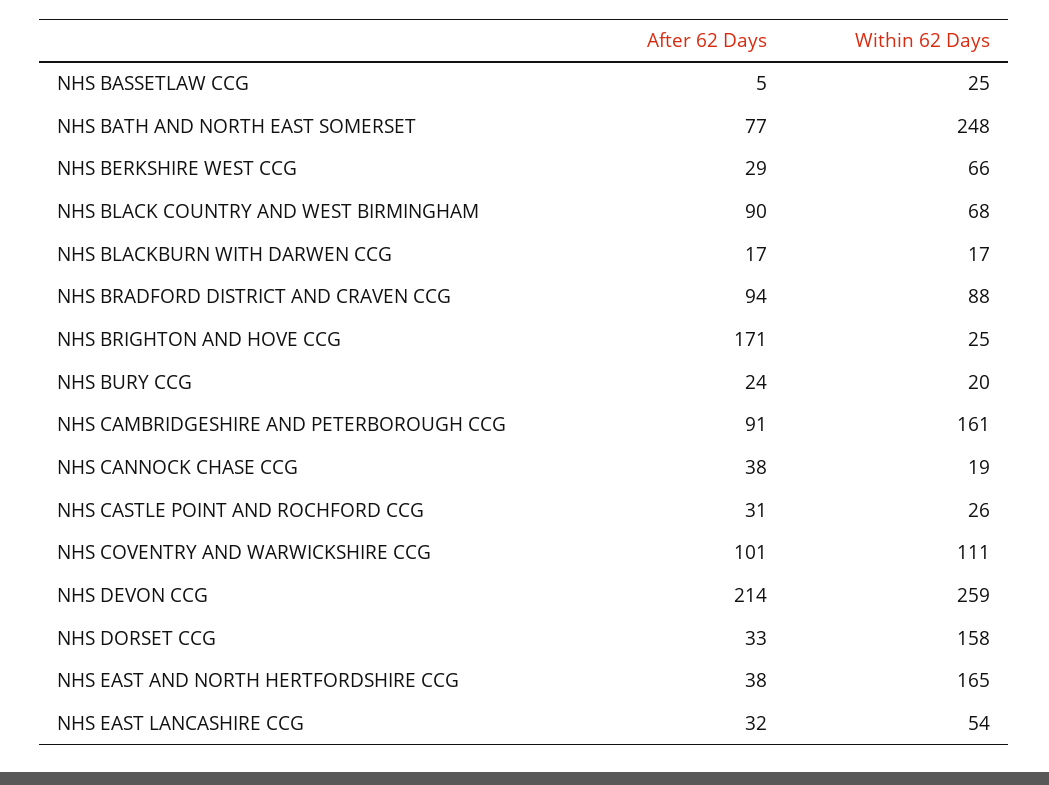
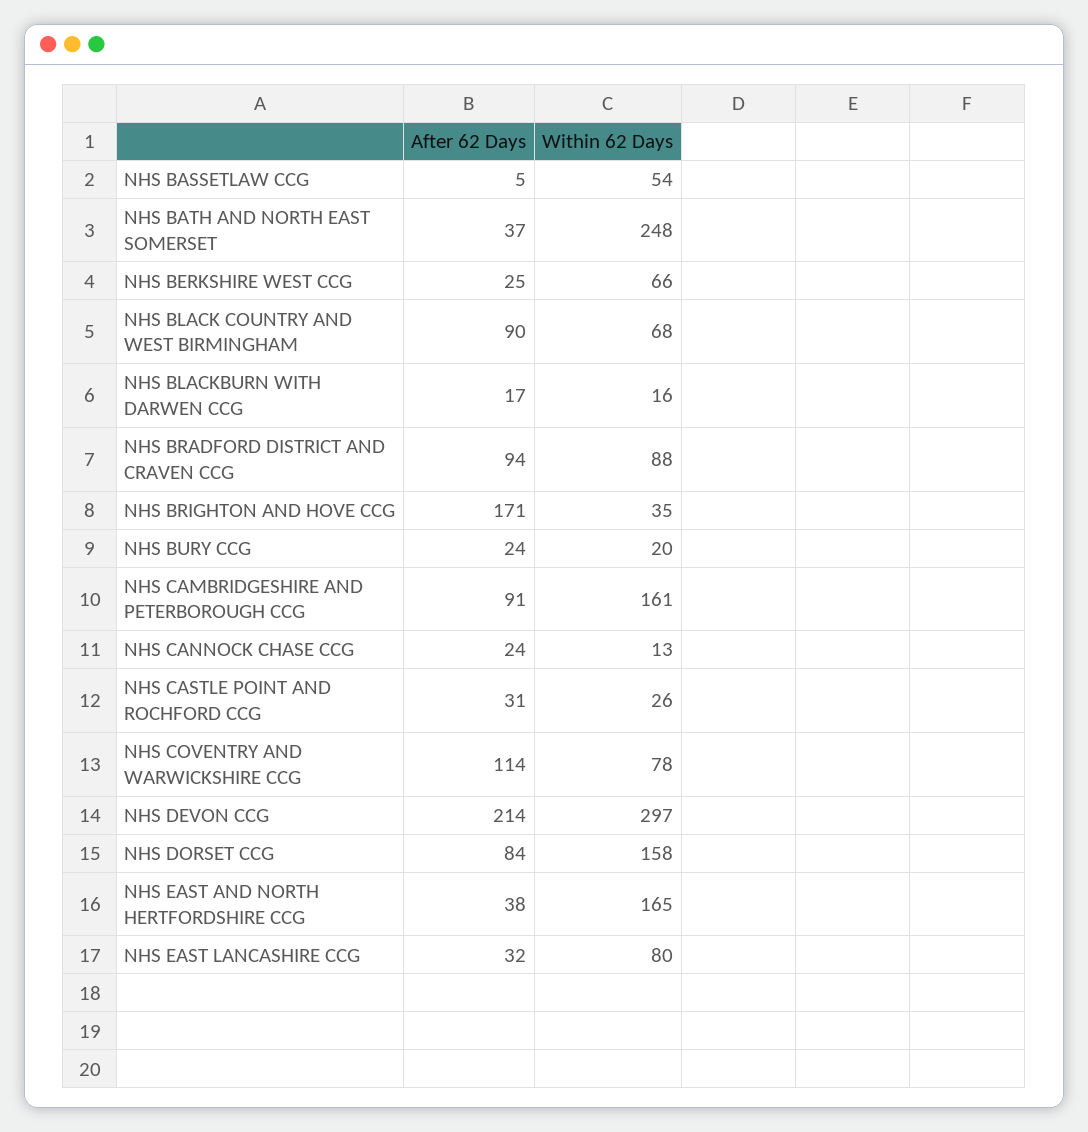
  {
    "After 62 Days": {
      "NHS BASSETLAW CCG": 5,
-     "NHS BATH AND NORTH EAST SOMERSET": 77,
+     "NHS BATH AND NORTH EAST SOMERSET": 37,
-     "NHS BERKSHIRE WEST CCG": 29,
+     "NHS BERKSHIRE WEST CCG": 25,
      "NHS BLACK COUNTRY AND WEST BIRMINGHAM": 90,
      "NHS BLACKBURN WITH DARWEN CCG": 17,
      "NHS BRADFORD DISTRICT AND CRAVEN CCG": 94,
      "NHS BRIGHTON AND HOVE CCG": 171,
      "NHS BURY CCG": 24,
      "NHS CAMBRIDGESHIRE AND PETERBOROUGH CCG": 91,
-     "NHS CANNOCK CHASE CCG": 38,
+     "NHS CANNOCK CHASE CCG": 24,
      "NHS CASTLE POINT AND ROCHFORD CCG": 31,
-     "NHS COVENTRY AND WARWICKSHIRE CCG": 101,
+     "NHS COVENTRY AND WARWICKSHIRE CCG": 114,
      "NHS DEVON CCG": 214,
-     "NHS DORSET CCG": 33,
+     "NHS DORSET CCG": 84,
      "NHS EAST AND NORTH HERTFORDSHIRE CCG": 38,
      "NHS EAST LANCASHIRE CCG": 32
    },
    "Within 62 Days": {
-     "NHS BASSETLAW CCG": 25,
+     "NHS BASSETLAW CCG": 54,
      "NHS BATH AND NORTH EAST SOMERSET": 248,
      "NHS BERKSHIRE WEST CCG": 66,
      "NHS BLACK COUNTRY AND WEST BIRMINGHAM": 68,
-     "NHS BLACKBURN WITH DARWEN CCG": 17,
+     "NHS BLACKBURN WITH DARWEN CCG": 16,
      "NHS BRADFORD DISTRICT AND CRAVEN CCG": 88,
-     "NHS BRIGHTON AND HOVE CCG": 25,
+     "NHS BRIGHTON AND HOVE CCG": 35,
      "NHS BURY CCG": 20,
      "NHS CAMBRIDGESHIRE AND PETERBOROUGH CCG": 161,
-     "NHS CANNOCK CHASE CCG": 19,
+     "NHS CANNOCK CHASE CCG": 13,
      "NHS CASTLE POINT AND ROCHFORD CCG": 26,
-     "NHS COVENTRY AND WARWICKSHIRE CCG": 111,
+     "NHS COVENTRY AND WARWICKSHIRE CCG": 78,
-     "NHS DEVON CCG": 259,
+     "NHS DEVON CCG": 297,
      "NHS DORSET CCG": 158,
      "NHS EAST AND NORTH HERTFORDSHIRE CCG": 165,
-     "NHS EAST LANCASHIRE CCG": 54
+     "NHS EAST LANCASHIRE CCG": 80
    }
  }

